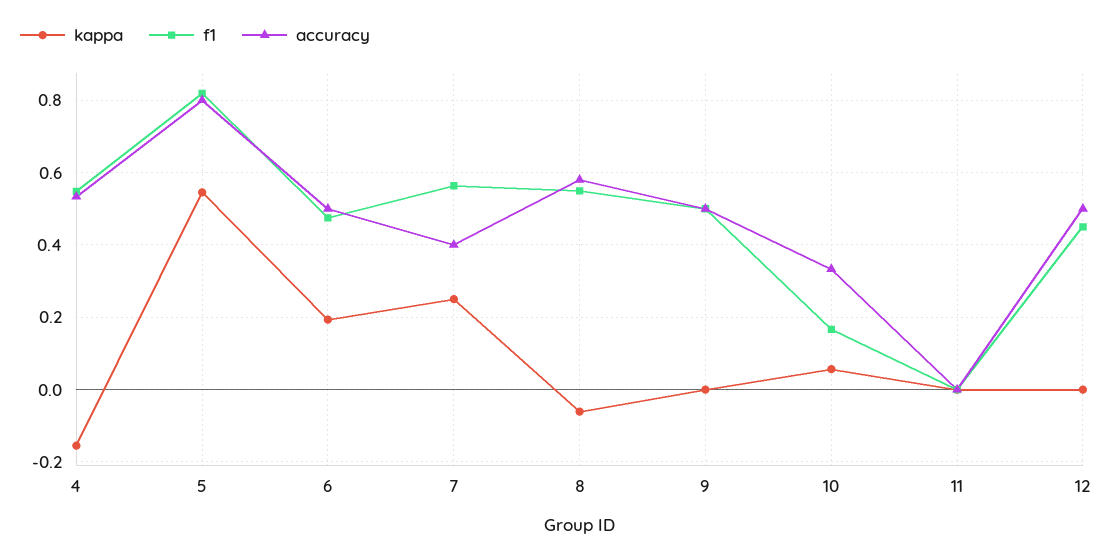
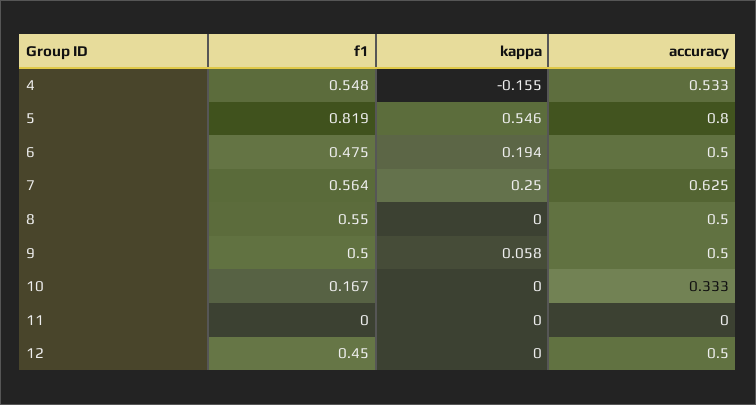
  {
    "kappa": {
      "4": -0.155,
      "5": 0.546,
      "6": 0.194,
      "7": 0.25,
-     "8": -0.06,
+     "8": 0,
-     "9": 0,
+     "9": 0.058,
-     "10": 0.06,
+     "10": 0,
      "11": 0,
      "12": 0
    },
    "f1": {
      "4": 0.548,
      "5": 0.819,
      "6": 0.475,
      "7": 0.564,
      "8": 0.55,
      "9": 0.5,
      "10": 0.167,
      "11": 0,
      "12": 0.45
    },
    "accuracy": {
      "4": 0.533,
      "5": 0.8,
      "6": 0.5,
-     "7": 0.4,
+     "7": 0.625,
-     "8": 0.58,
+     "8": 0.5,
      "9": 0.5,
      "10": 0.333,
      "11": 0,
      "12": 0.5
    }
  }

